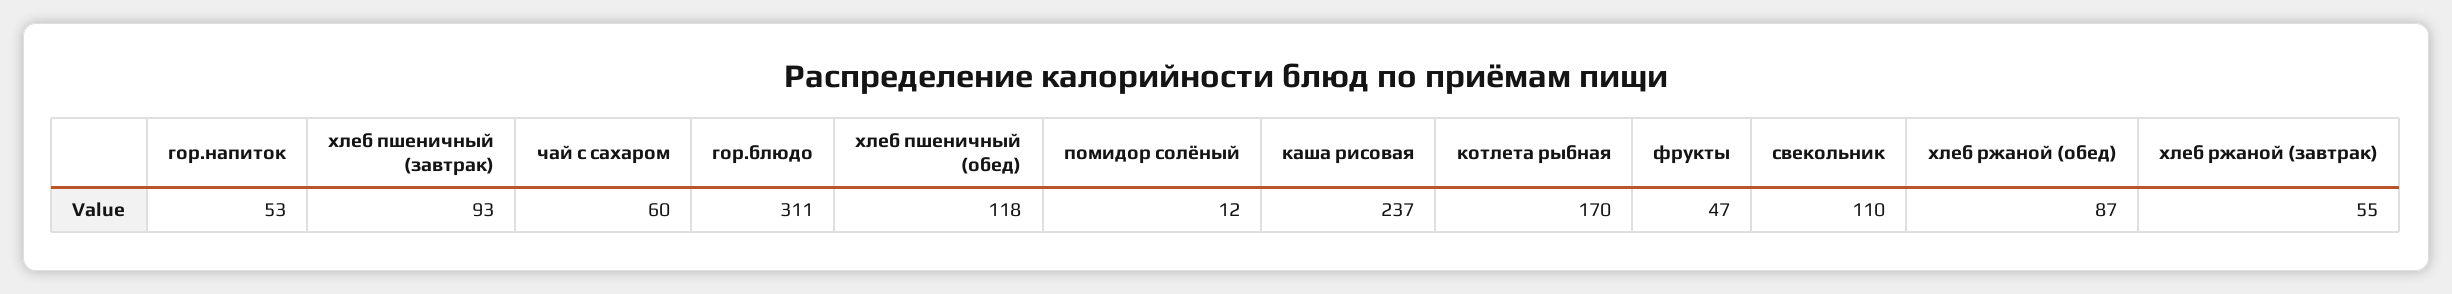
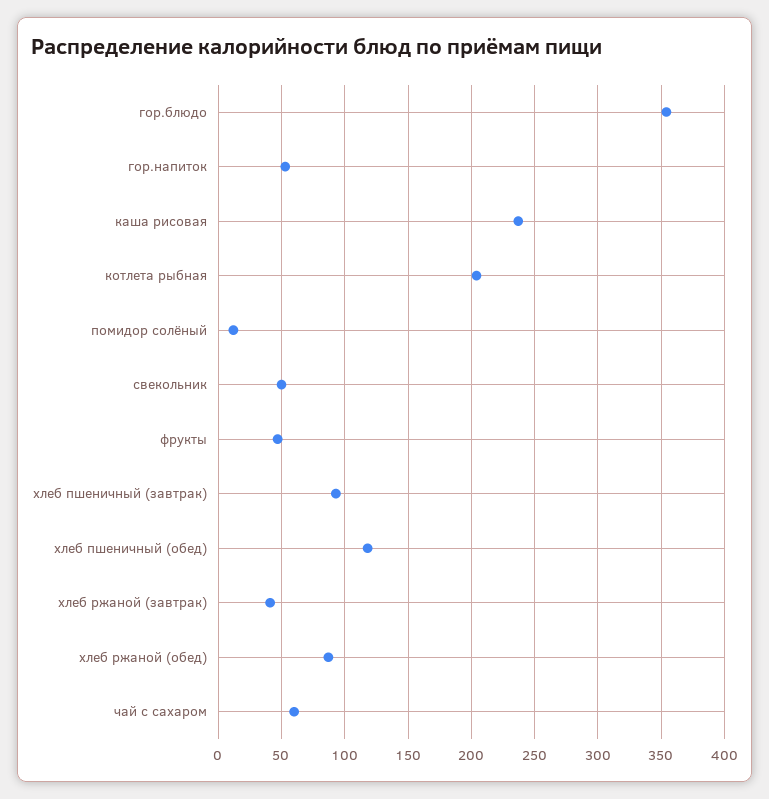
  {
    "гор.напиток": 53,
    "хлеб пшеничный (завтрак)": 93,
    "чай с сахаром": 60,
-   "гор.блюдо": 311,
+   "гор.блюдо": 355,
    "хлеб пшеничный (обед)": 118,
    "помидор солёный": 12,
    "каша рисовая": 237,
-   "котлета рыбная": 170,
+   "котлета рыбная": 205,
    "фрукты": 47,
-   "свекольник": 110,
+   "свекольник": 50,
    "хлеб ржаной (обед)": 87,
-   "хлеб ржаной (завтрак)": 55
+   "хлеб ржаной (завтрак)": 40
  }

